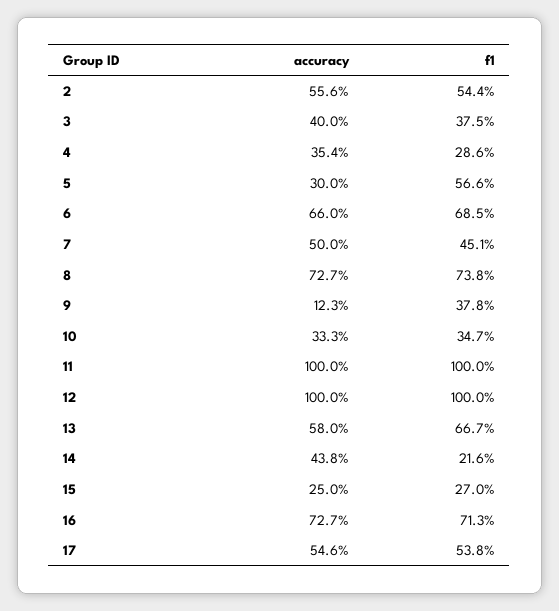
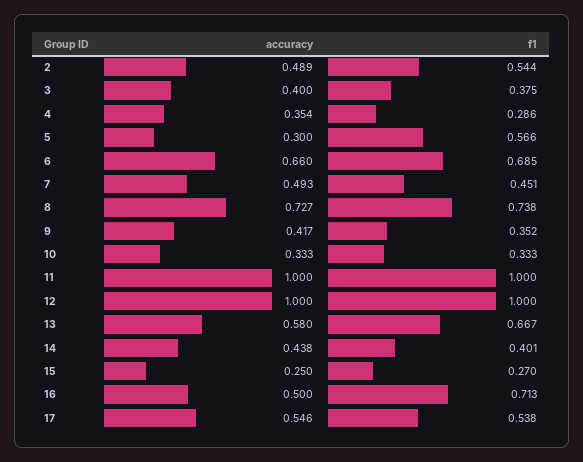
  {
    "accuracy": {
-     "2": 0.556,
+     "2": 0.489,
      "3": 0.4,
      "4": 0.354,
      "5": 0.3,
      "6": 0.66,
-     "7": 0.5,
+     "7": 0.493,
      "8": 0.727,
-     "9": 0.123,
+     "9": 0.417,
      "10": 0.333,
      "11": 1,
      "12": 1,
      "13": 0.58,
      "14": 0.438,
      "15": 0.25,
-     "16": 0.727,
+     "16": 0.5,
      "17": 0.546
    },
    "f1": {
      "2": 0.544,
      "3": 0.375,
      "4": 0.286,
      "5": 0.566,
      "6": 0.685,
      "7": 0.451,
      "8": 0.738,
-     "9": 0.378,
+     "9": 0.352,
-     "10": 0.347,
+     "10": 0.333,
      "11": 1,
      "12": 1,
      "13": 0.667,
-     "14": 0.216,
+     "14": 0.401,
      "15": 0.27,
      "16": 0.713,
      "17": 0.538
    }
  }

